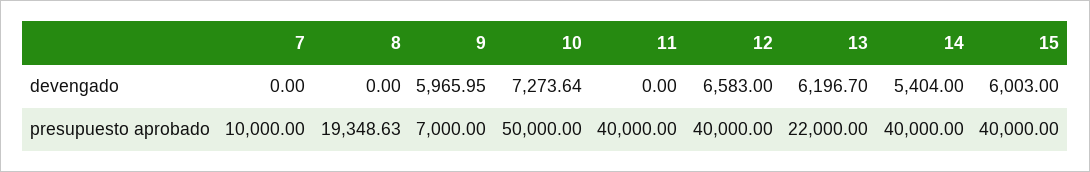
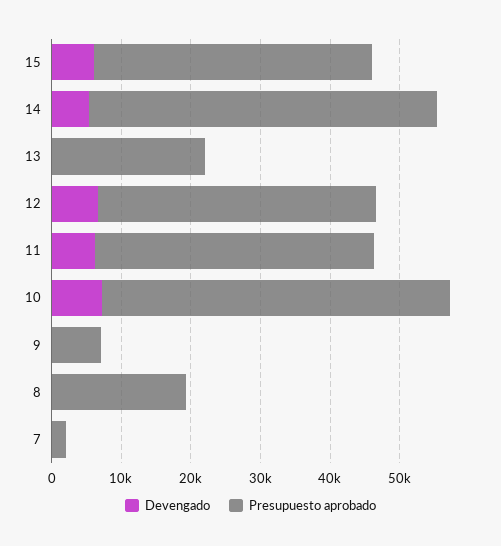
  {
    "devengado": {
      "7": 0,
      "8": 0,
-     "9": 5965.95,
+     "9": 0,
      "10": 7273.64,
-     "11": 0,
+     "11": 6000,
      "12": 6583,
-     "13": 6196.7,
+     "13": 0,
      "14": 5404,
      "15": 6003
    },
    "presupuesto aprobado": {
-     "7": 10000,
+     "7": 2000,
      "8": 19348.63,
      "9": 7000,
      "10": 50000,
      "11": 40000,
      "12": 40000,
      "13": 22000,
-     "14": 40000,
+     "14": 50000,
      "15": 40000
    }
  }

